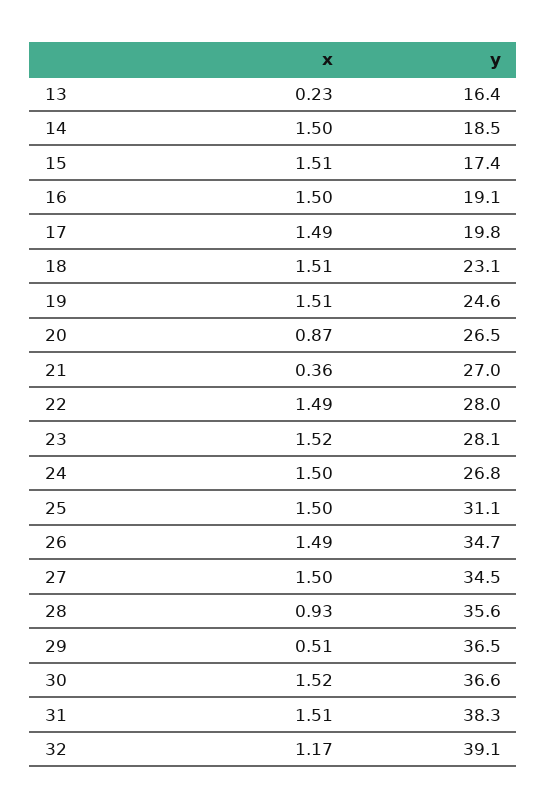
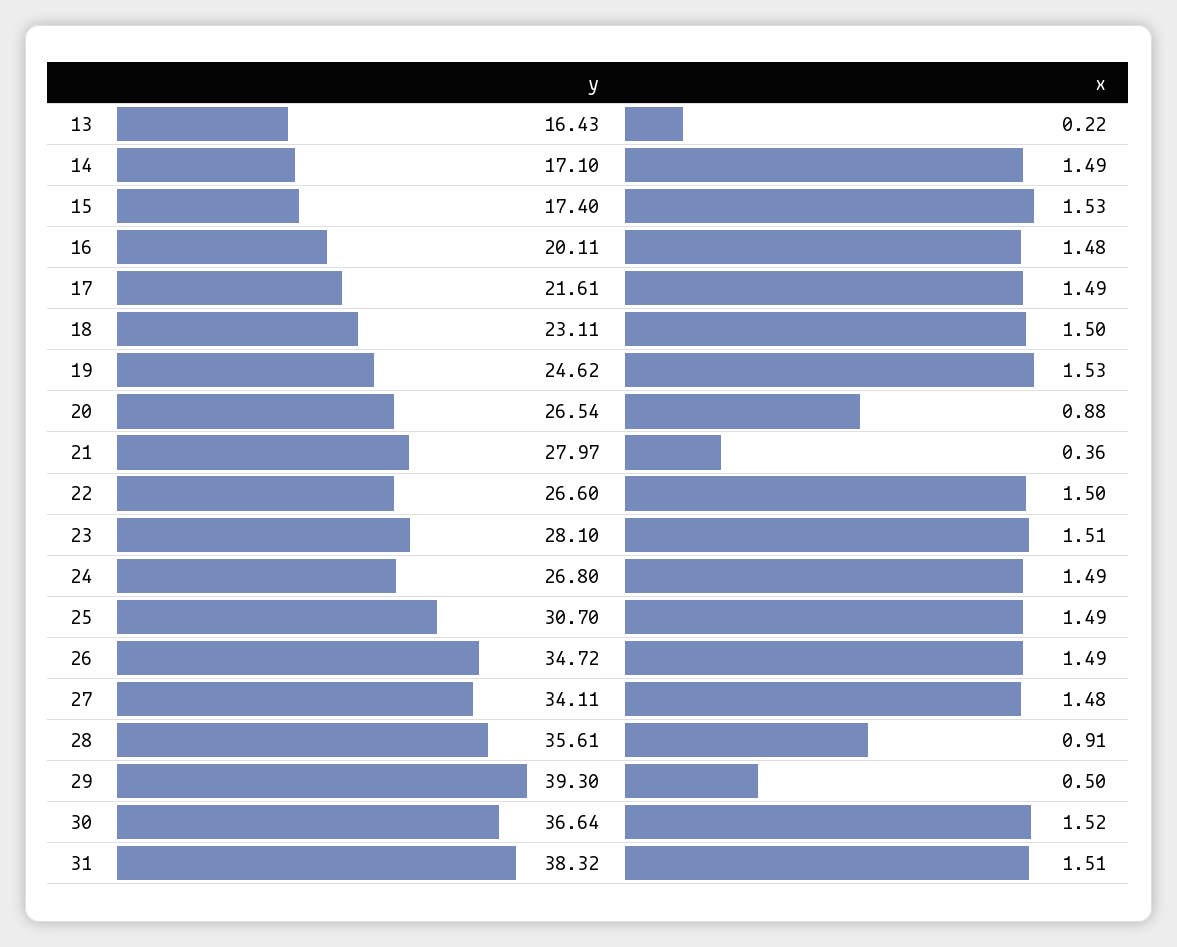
  {
    "x": {
-     "13": 0.23,
+     "13": 0.22,
-     "14": 1.5,
+     "14": 1.49,
-     "15": 1.51,
+     "15": 1.53,
-     "16": 1.5,
+     "16": 1.48,
      "17": 1.49,
-     "18": 1.51,
+     "18": 1.5,
-     "19": 1.51,
+     "19": 1.53,
-     "20": 0.87,
+     "20": 0.88,
      "21": 0.36,
-     "22": 1.49,
+     "22": 1.5,
-     "23": 1.52,
+     "23": 1.51,
-     "24": 1.5,
+     "24": 1.49,
-     "25": 1.5,
+     "25": 1.49,
      "26": 1.49,
-     "27": 1.5,
+     "27": 1.48,
-     "28": 0.93,
+     "28": 0.91,
-     "29": 0.51,
+     "29": 0.5,
      "30": 1.52,
-     "31": 1.51,
+     "31": 1.51
-     "32": 1.17
    },
    "y": {
      "13": 16.43,
-     "14": 18.5,
+     "14": 17.1,
      "15": 17.4,
-     "16": 19.1,
+     "16": 20.11,
-     "17": 19.8,
+     "17": 21.61,
      "18": 23.11,
      "19": 24.62,
      "20": 26.54,
-     "21": 27,
+     "21": 27.97,
-     "22": 28,
+     "22": 26.6,
      "23": 28.1,
      "24": 26.8,
-     "25": 31.1,
+     "25": 30.7,
      "26": 34.72,
-     "27": 34.5,
+     "27": 34.11,
      "28": 35.61,
-     "29": 36.5,
+     "29": 39.3,
      "30": 36.64,
-     "31": 38.32,
+     "31": 38.32
-     "32": 39.1
    }
  }

